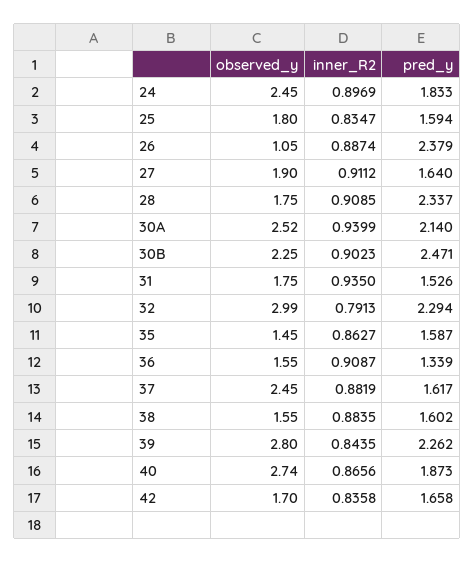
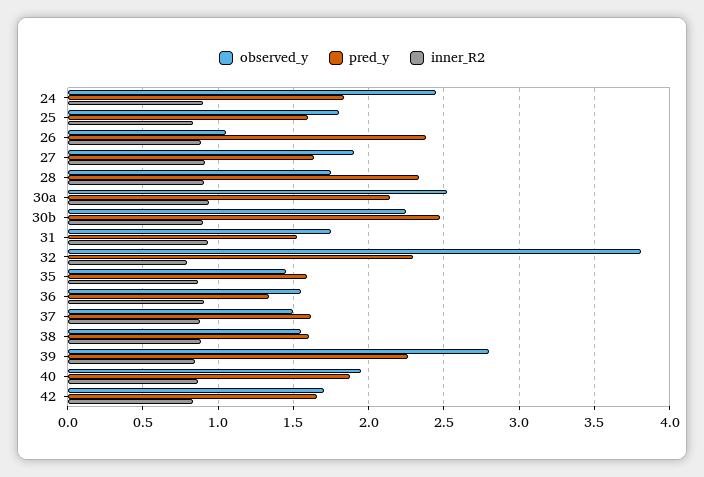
  {
    "observed_y": {
      "24": 2.45,
      "25": 1.8,
      "26": 1.05,
      "27": 1.9,
      "28": 1.75,
      "30A": 2.52,
      "30B": 2.25,
      "31": 1.75,
-     "32": 2.99,
+     "32": 3.8,
      "35": 1.45,
      "36": 1.55,
-     "37": 2.45,
+     "37": 1.5,
      "38": 1.55,
      "39": 2.8,
-     "40": 2.74,
+     "40": 1.95,
      "42": 1.7
    },
    "inner_R2": {
      "24": 0.8969,
      "25": 0.8347,
      "26": 0.8874,
      "27": 0.9112,
      "28": 0.9085,
      "30A": 0.9399,
      "30B": 0.9023,
      "31": 0.935,
      "32": 0.7913,
      "35": 0.8627,
      "36": 0.9087,
      "37": 0.8819,
      "38": 0.8835,
      "39": 0.8435,
      "40": 0.8656,
      "42": 0.8358
    },
    "pred_y": {
      "24": 1.833,
      "25": 1.594,
      "26": 2.379,
      "27": 1.64,
      "28": 2.337,
      "30A": 2.14,
      "30B": 2.471,
      "31": 1.526,
      "32": 2.294,
      "35": 1.587,
      "36": 1.339,
      "37": 1.617,
      "38": 1.602,
      "39": 2.262,
      "40": 1.873,
      "42": 1.658
    }
  }

